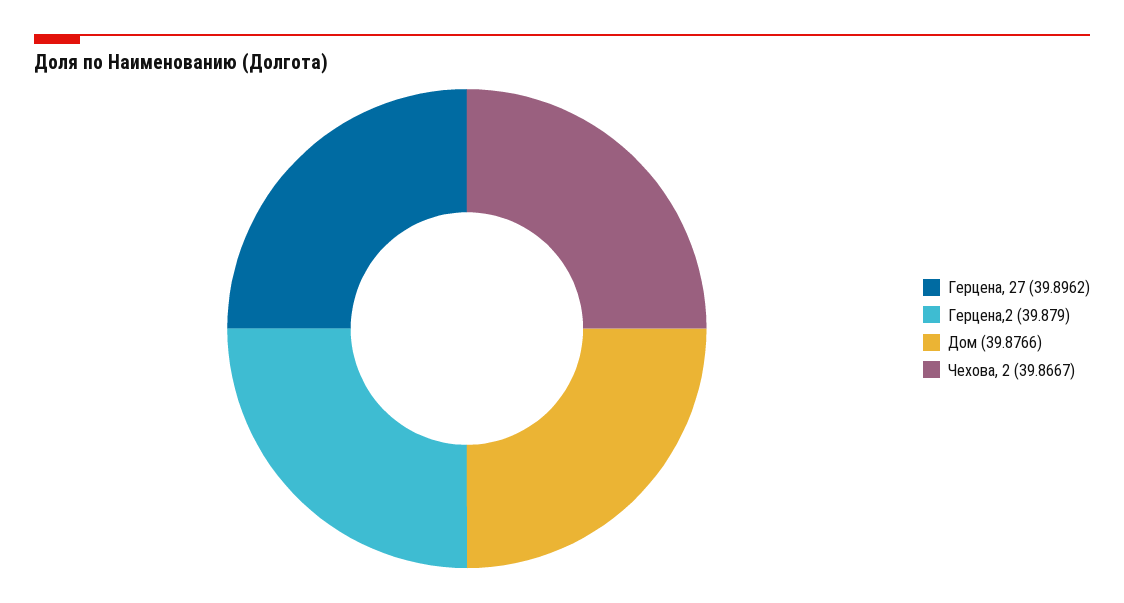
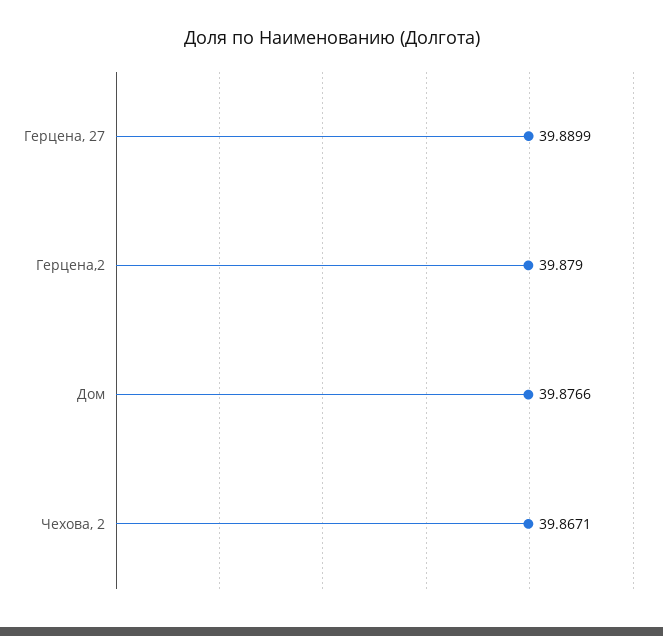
  {
-   "Герцена, 27": 39.8962,
+   "Герцена, 27": 39.8899,
    "Герцена,2": 39.879,
    "Дом": 39.8766,
-   "Чехова, 2": 39.8667
+   "Чехова, 2": 39.8671
  }

